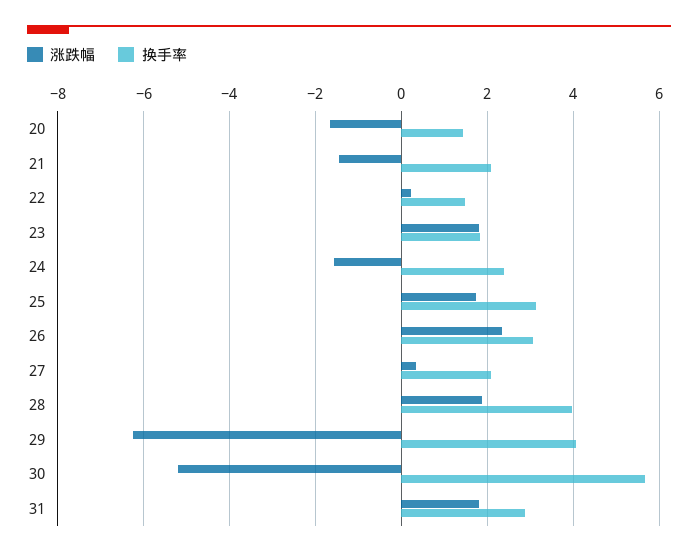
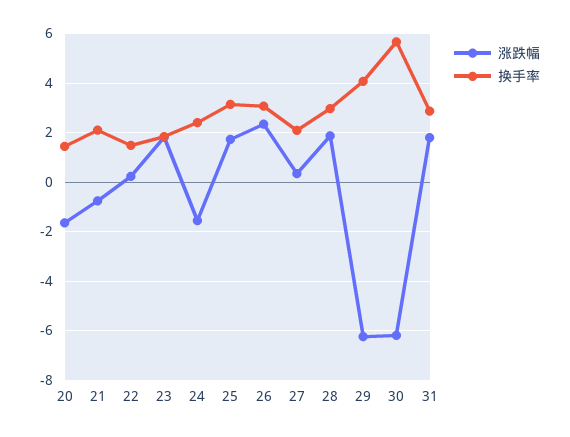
  {
    "涨跌幅": {
      "20": -1.6,
-     "21": -1.4,
+     "21": -0.75,
      "22": 0.2,
      "23": 1.8,
      "24": -1.6,
      "25": 1.8,
      "26": 2.4,
      "27": 0.4,
      "28": 1.8,
      "29": -6.2,
-     "30": -5.2,
+     "30": -6.25,
      "31": 1.8
    },
    "换手率": {
      "20": 1.4,
      "21": 2.2,
      "22": 1.4,
      "23": 1.8,
      "24": 2.4,
      "25": 3.2,
      "26": 3,
      "27": 2,
-     "28": 4,
+     "28": 3,
      "29": 4,
      "30": 5.6,
      "31": 2.8
    }
  }

